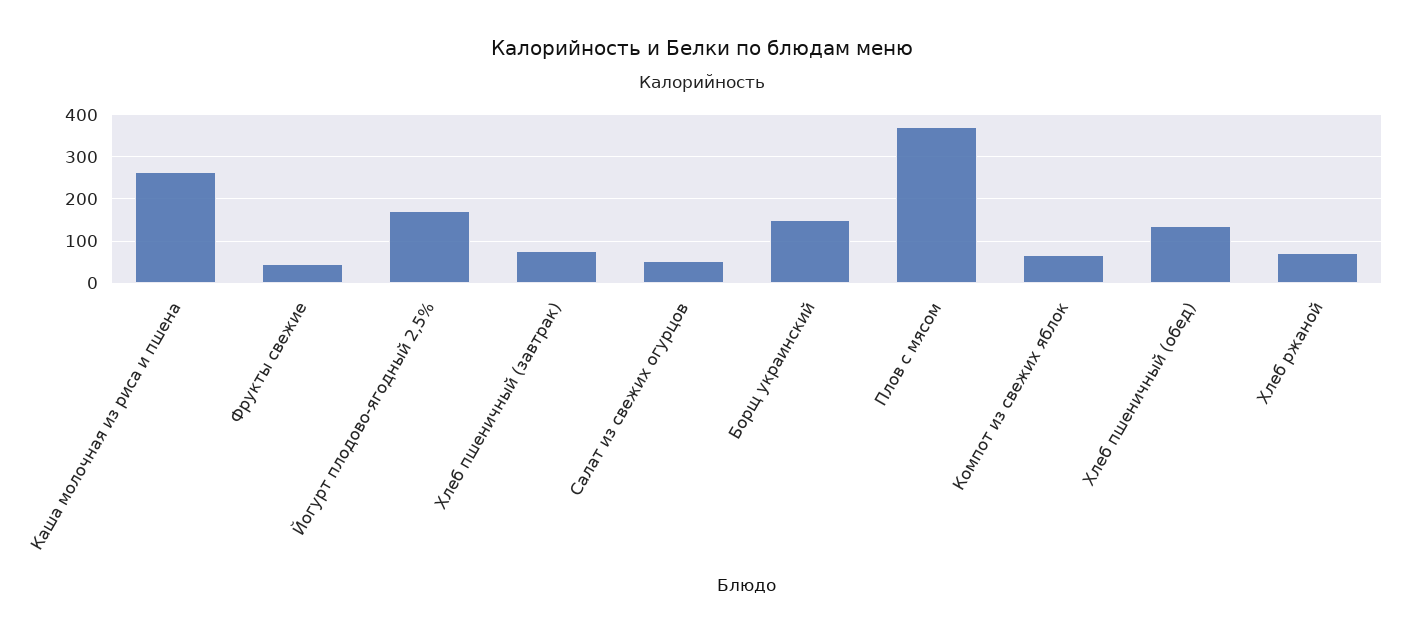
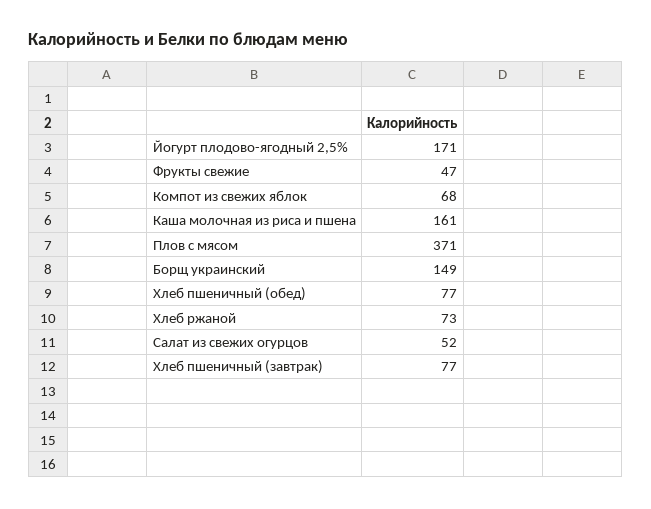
  {
-   "Каша молочная из риса и пшена": 260,
+   "Каша молочная из риса и пшена": 161,
    "Фрукты свежие": 47,
    "Йогурт плодово-ягодный 2,5%": 171,
    "Хлеб пшеничный (завтрак)": 77,
    "Салат из свежих огурцов": 52,
    "Борщ украинский": 149,
    "Плов с мясом": 371,
    "Компот из свежих яблок": 68,
-   "Хлеб пшеничный (обед)": 140,
+   "Хлеб пшеничный (обед)": 77,
    "Хлеб ржаной": 73
  }

